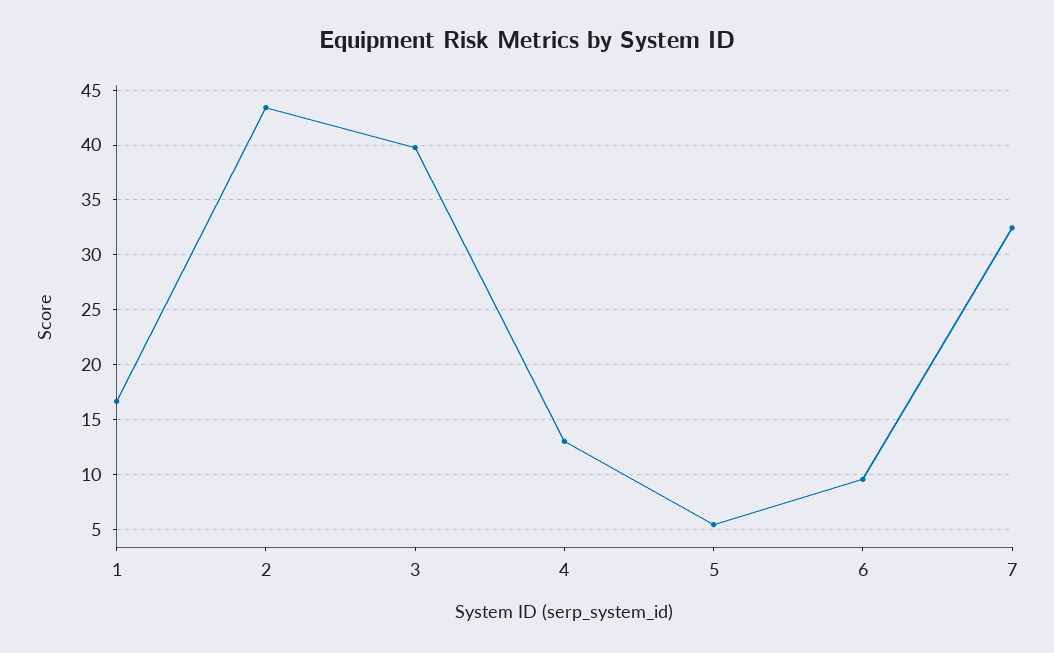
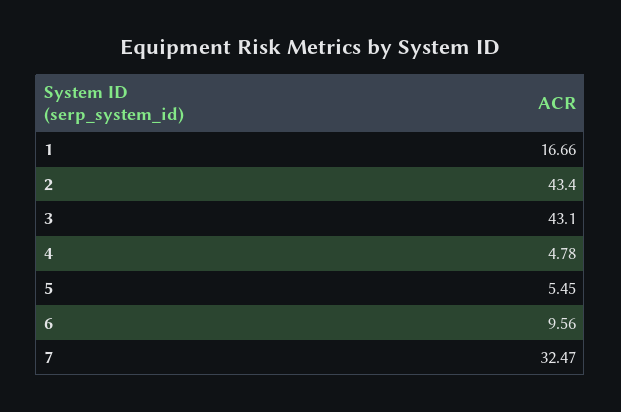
  {
    "1": 16.66,
    "2": 43.4,
-   "3": 40,
+   "3": 43.1,
-   "4": 13,
+   "4": 4.78,
    "5": 5.45,
    "6": 9.56,
    "7": 32.47
  }

